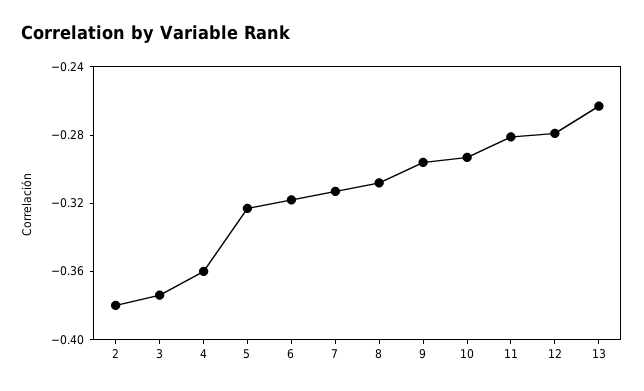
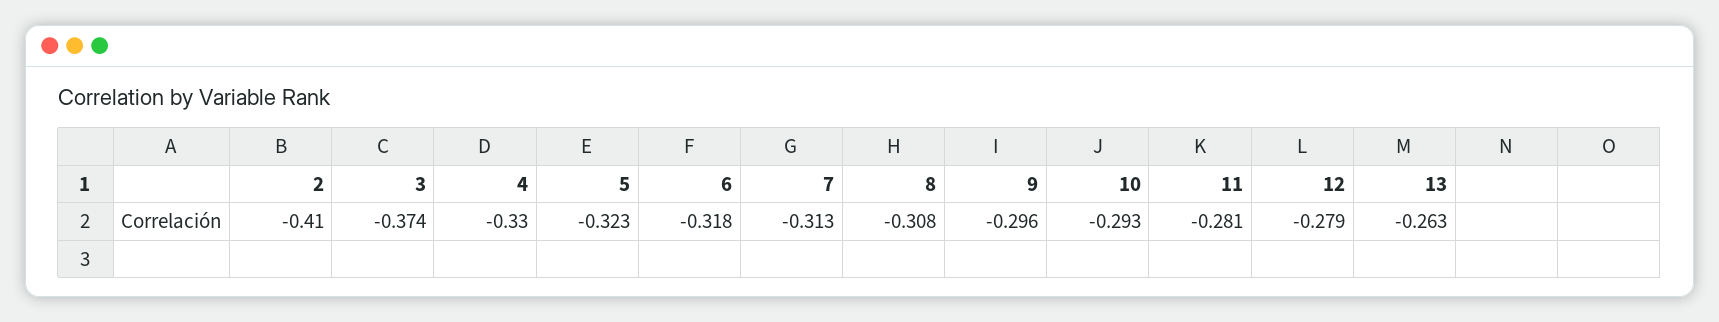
  {
-   "2": -0.38,
+   "2": -0.41,
    "3": -0.374,
-   "4": -0.36,
+   "4": -0.33,
    "5": -0.323,
    "6": -0.318,
    "7": -0.313,
    "8": -0.308,
    "9": -0.296,
    "10": -0.293,
    "11": -0.281,
    "12": -0.279,
    "13": -0.263
  }

